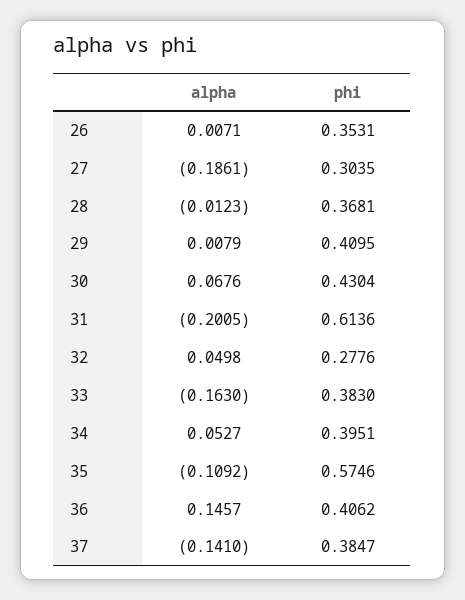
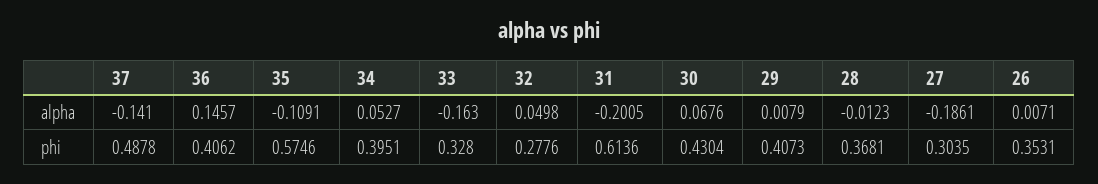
  {
    "alpha": {
      "26": 0.0071,
      "27": -0.1861,
      "28": -0.0123,
      "29": 0.0079,
      "30": 0.0676,
      "31": -0.2005,
      "32": 0.0498,
      "33": -0.163,
      "34": 0.0527,
-     "35": -0.1092,
+     "35": -0.1091,
      "36": 0.1457,
      "37": -0.141
    },
    "phi": {
      "26": 0.3531,
      "27": 0.3035,
      "28": 0.3681,
-     "29": 0.4095,
+     "29": 0.4073,
      "30": 0.4304,
      "31": 0.6136,
      "32": 0.2776,
-     "33": 0.383,
+     "33": 0.328,
      "34": 0.3951,
      "35": 0.5746,
      "36": 0.4062,
-     "37": 0.3847
+     "37": 0.4878
    }
  }

